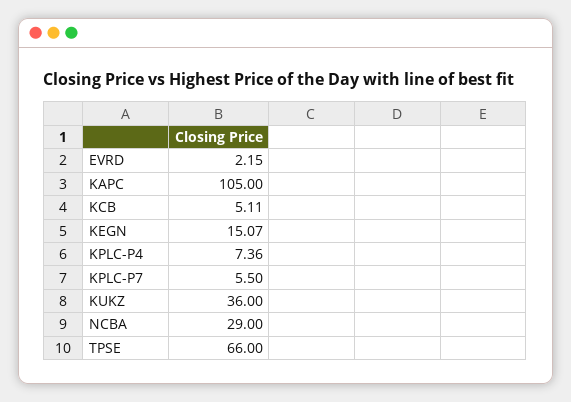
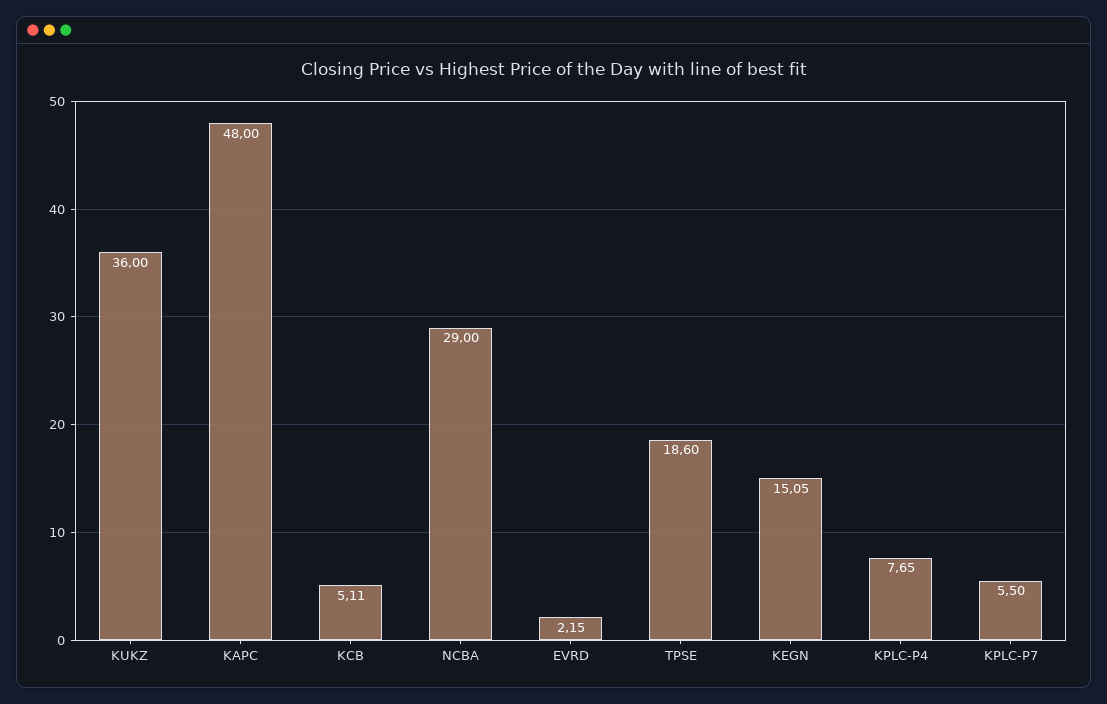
  {
    "EVRD": 2.15,
-   "KAPC": 105,
+   "KAPC": 48,
    "KCB": 5.11,
-   "KEGN": 15.07,
+   "KEGN": 15.05,
-   "KPLC-P4": 7.36,
+   "KPLC-P4": 7.65,
    "KPLC-P7": 5.5,
    "KUKZ": 36,
    "NCBA": 29,
-   "TPSE": 66
+   "TPSE": 18.6
  }

